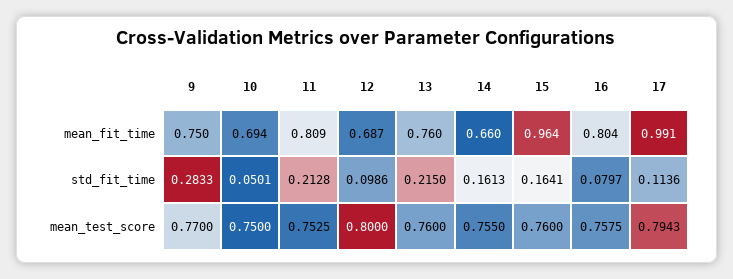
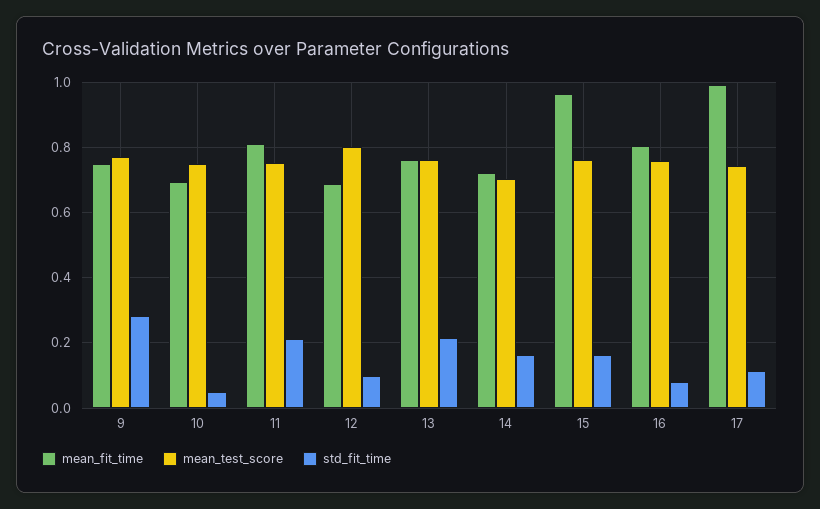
  {
    "mean_fit_time": {
      "9": 0.75,
      "10": 0.694,
      "11": 0.809,
      "12": 0.687,
      "13": 0.76,
-     "14": 0.66,
+     "14": 0.72,
      "15": 0.964,
      "16": 0.804,
      "17": 0.991
    },
    "std_fit_time": {
      "9": 0.2833,
      "10": 0.0501,
      "11": 0.2128,
      "12": 0.0986,
      "13": 0.215,
      "14": 0.1613,
      "15": 0.1641,
      "16": 0.0797,
      "17": 0.1136
    },
    "mean_test_score": {
      "9": 0.77,
      "10": 0.75,
      "11": 0.7525,
      "12": 0.8,
      "13": 0.76,
-     "14": 0.755,
+     "14": 0.7,
      "15": 0.76,
      "16": 0.7575,
-     "17": 0.7943
+     "17": 0.74
    }
  }

